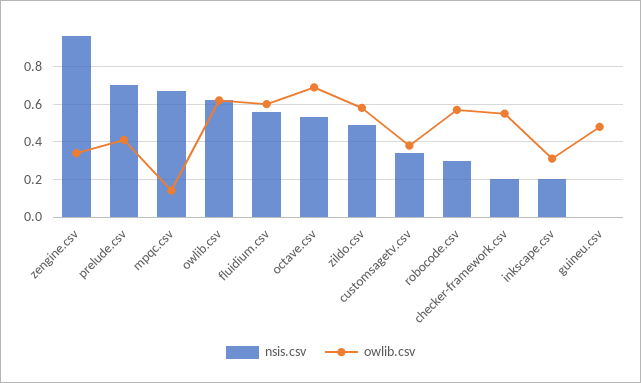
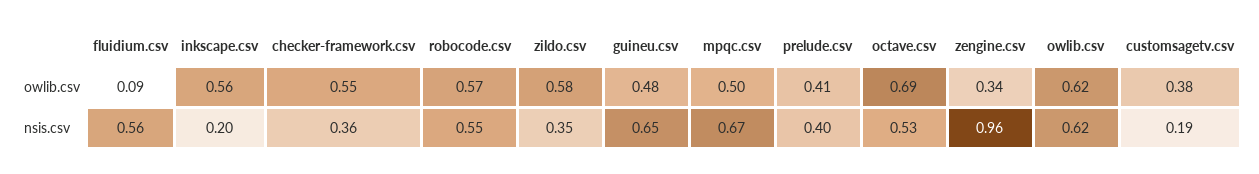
  {
    "nsis.csv": {
      "zengine.csv": 0.96,
-     "prelude.csv": 0.7,
+     "prelude.csv": 0.4,
      "mpqc.csv": 0.67,
      "owlib.csv": 0.62,
      "fluidium.csv": 0.56,
      "octave.csv": 0.53,
-     "zildo.csv": 0.5,
+     "zildo.csv": 0.35,
-     "customsagetv.csv": 0.35,
+     "customsagetv.csv": 0.19,
-     "robocode.csv": 0.3,
+     "robocode.csv": 0.55,
-     "checker-framework.csv": 0.2,
+     "checker-framework.csv": 0.36,
      "inkscape.csv": 0.2,
-     "guineu.csv": 0
+     "guineu.csv": 0.65
    },
    "owlib.csv": {
      "zengine.csv": 0.34,
      "prelude.csv": 0.41,
-     "mpqc.csv": 0.15,
+     "mpqc.csv": 0.5,
      "owlib.csv": 0.62,
-     "fluidium.csv": 0.6,
+     "fluidium.csv": 0.09,
      "octave.csv": 0.69,
      "zildo.csv": 0.58,
      "customsagetv.csv": 0.38,
      "robocode.csv": 0.57,
      "checker-framework.csv": 0.55,
-     "inkscape.csv": 0.3,
+     "inkscape.csv": 0.56,
      "guineu.csv": 0.48
    }
  }

